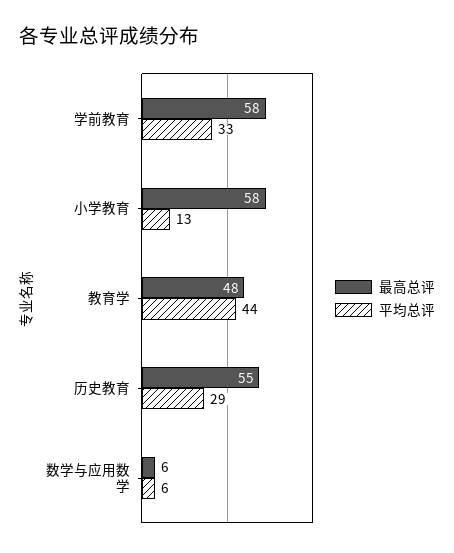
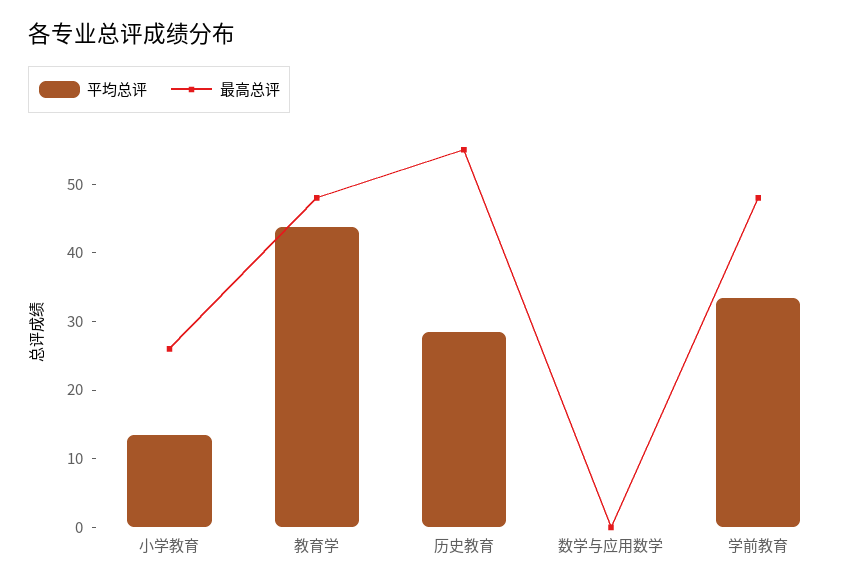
  {
    "最高总评": {
-     "学前教育": 58,
+     "学前教育": 48,
-     "小学教育": 58,
+     "小学教育": 26,
      "教育学": 48,
      "历史教育": 55,
-     "数学与应用数学": 6
+     "数学与应用数学": 0
    },
    "平均总评": {
      "学前教育": 33,
      "小学教育": 13,
      "教育学": 44,
      "历史教育": 29,
-     "数学与应用数学": 6
+     "数学与应用数学": 0
    }
  }

